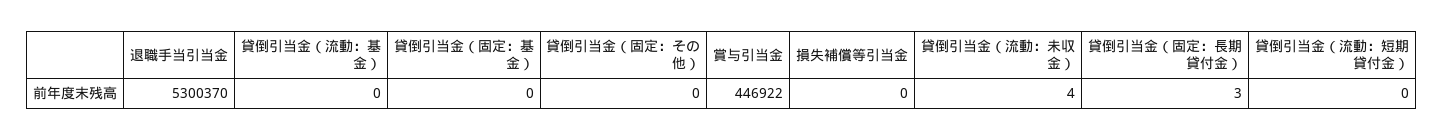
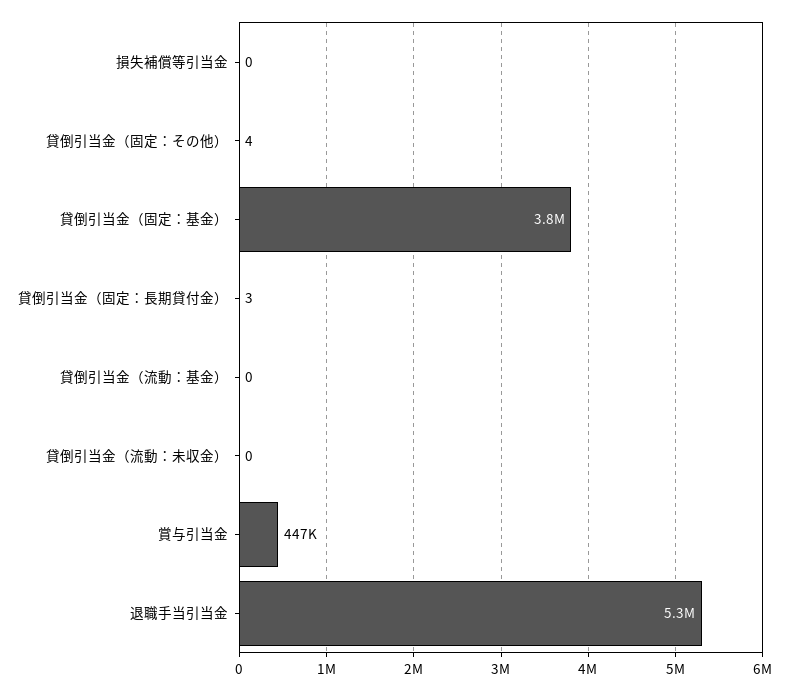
  {
    "退職手当引当金": 5300370,
    "貸倒引当金（流動：基金）": 0,
-   "貸倒引当金（固定：基金）": 0,
+   "貸倒引当金（固定：基金）": 3800000,
-   "貸倒引当金（固定：その他）": 0,
+   "貸倒引当金（固定：その他）": 4,
    "賞与引当金": 446922,
    "損失補償等引当金": 0,
-   "貸倒引当金（流動：未収金）": 4,
+   "貸倒引当金（流動：未収金）": 0,
-   "貸倒引当金（固定：長期貸付金）": 3,
+   "貸倒引当金（固定：長期貸付金）": 3
-   "貸倒引当金（流動：短期貸付金）": 0
  }

